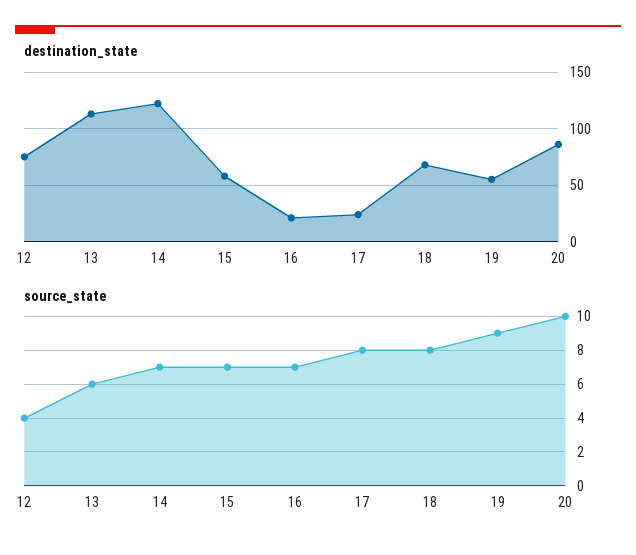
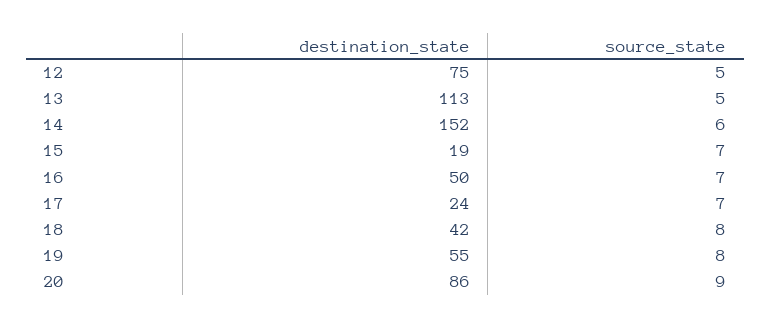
  {
    "destination_state": {
      "12": 75,
      "13": 113,
-     "14": 120,
+     "14": 152,
-     "15": 60,
+     "15": 19,
-     "16": 20,
+     "16": 50,
      "17": 24,
-     "18": 70,
+     "18": 42,
      "19": 55,
      "20": 86
    },
    "source_state": {
-     "12": 4,
+     "12": 5,
-     "13": 6,
+     "13": 5,
-     "14": 7,
+     "14": 6,
      "15": 7,
      "16": 7,
-     "17": 8,
+     "17": 7,
      "18": 8,
-     "19": 9,
+     "19": 8,
-     "20": 10
+     "20": 9
    }
  }

